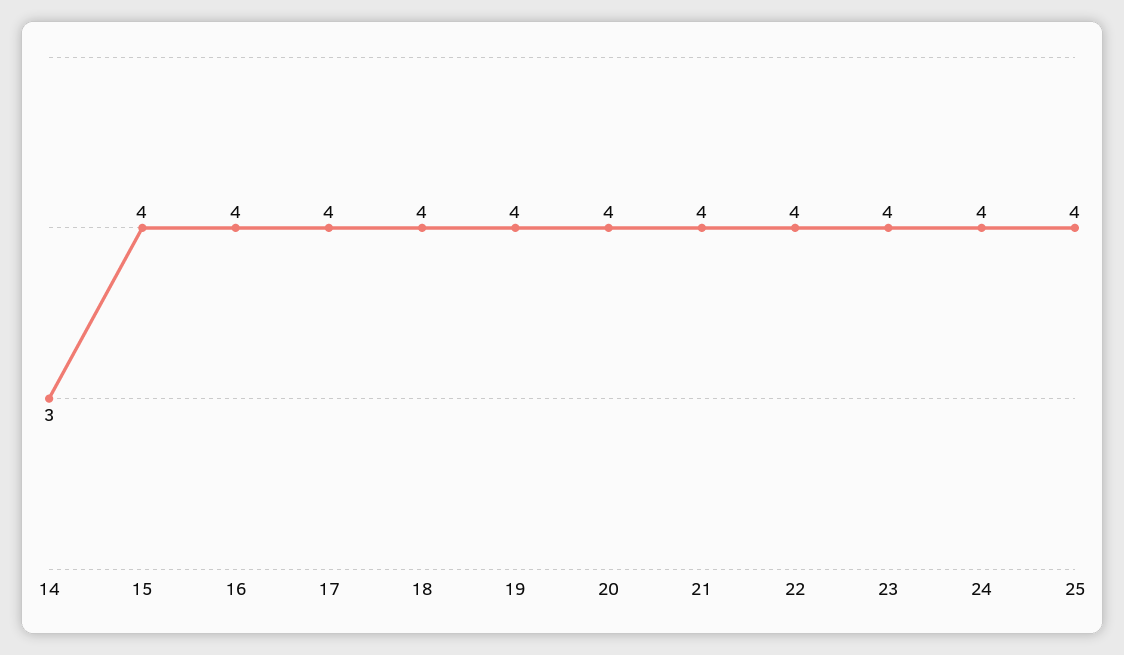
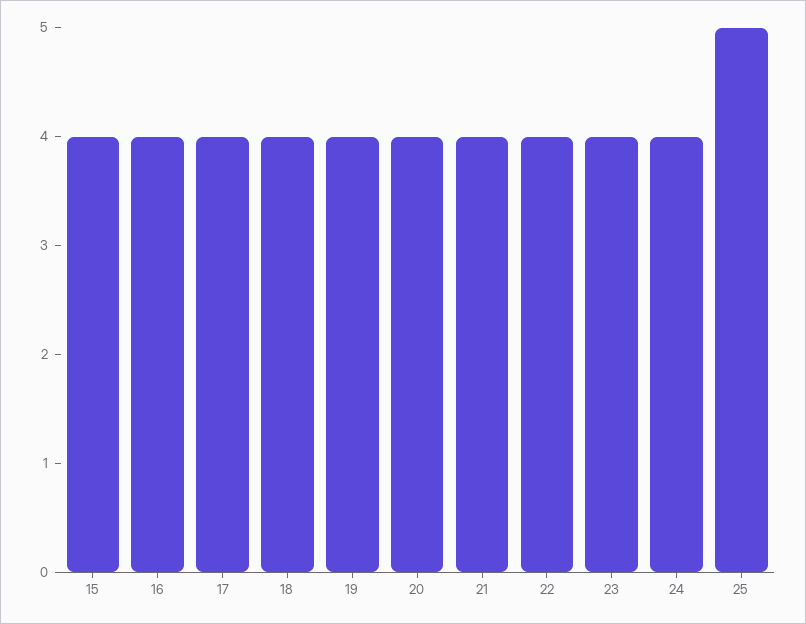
  {
-   "14": 3,
    "15": 4,
    "16": 4,
    "17": 4,
    "18": 4,
    "19": 4,
    "20": 4,
    "21": 4,
    "22": 4,
    "23": 4,
    "24": 4,
-   "25": 4
+   "25": 5
  }

